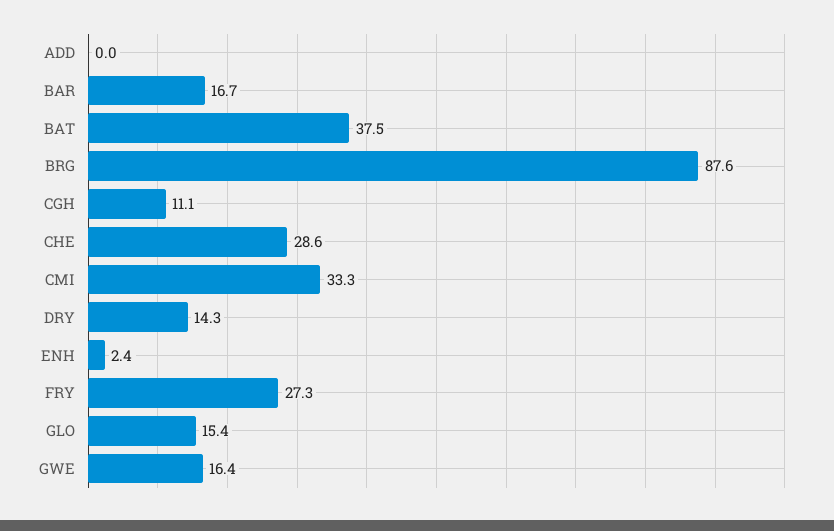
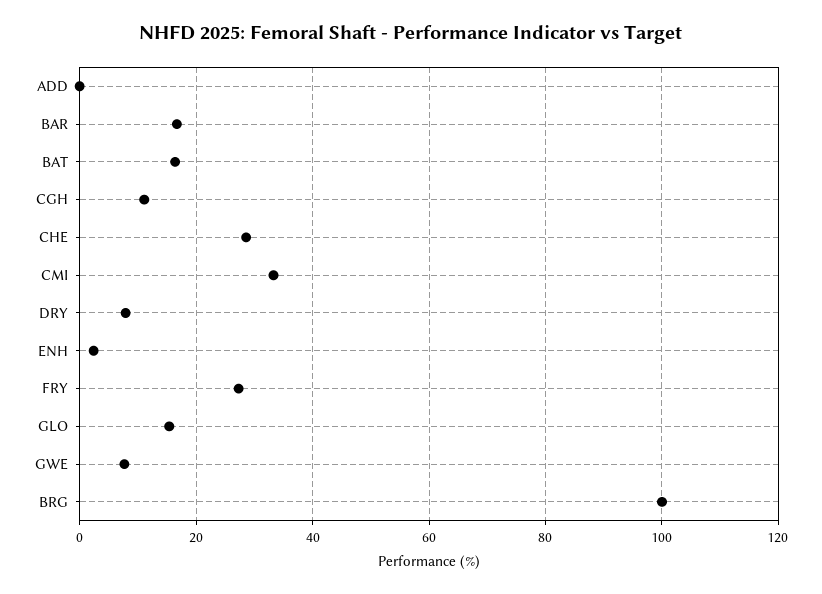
  {
    "ADD": 0,
    "BAR": 16.7,
-   "BAT": 37.5,
+   "BAT": 16,
-   "BRG": 87.6,
+   "BRG": 100,
    "CGH": 11.1,
    "CHE": 28.6,
    "CMI": 33.3,
-   "DRY": 14.3,
+   "DRY": 8,
    "ENH": 2.4,
    "FRY": 27.3,
    "GLO": 15.4,
-   "GWE": 16.4
+   "GWE": 8
  }

